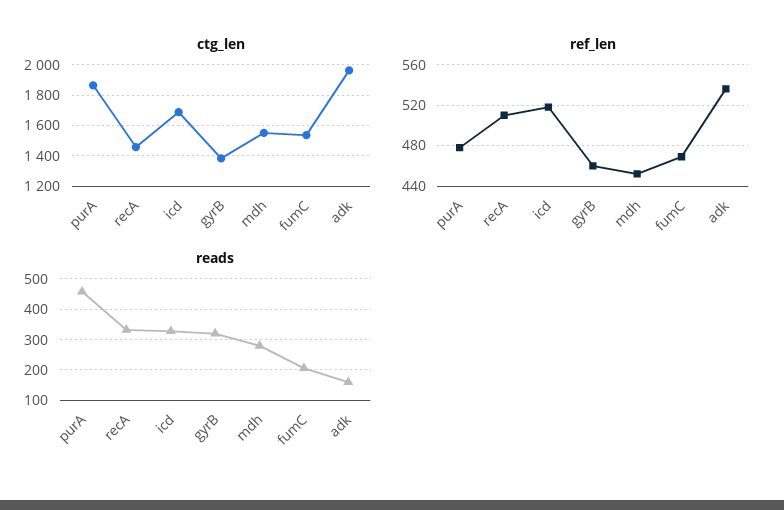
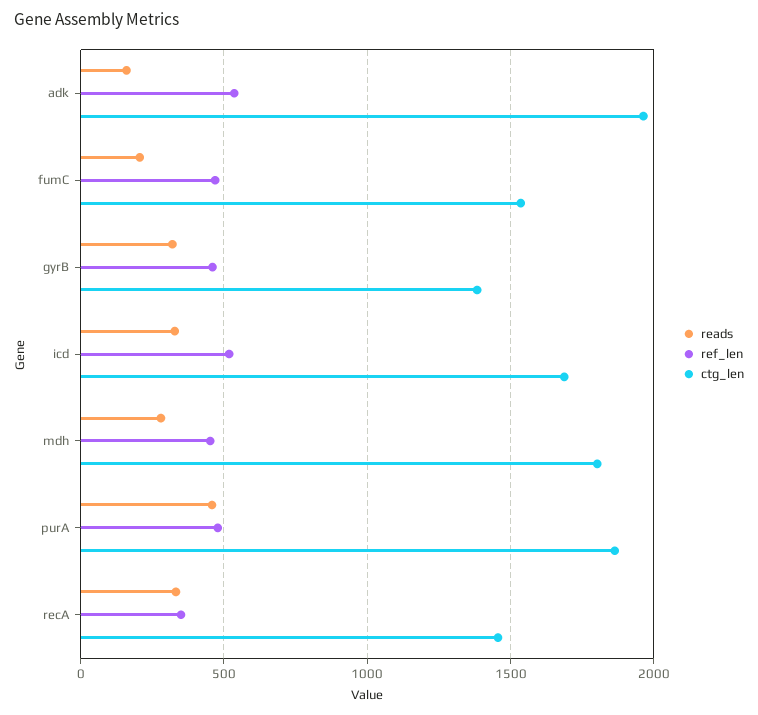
  {
    "ctg_len": {
      "purA": 1850,
      "recA": 1450,
      "icd": 1700,
      "gyrB": 1400,
-     "mdh": 1550,
+     "mdh": 1800,
      "fumC": 1550,
      "adk": 1950
    },
    "ref_len": {
      "purA": 480,
-     "recA": 510,
+     "recA": 350,
      "icd": 520,
      "gyrB": 460,
      "mdh": 450,
      "fumC": 470,
      "adk": 540
    },
    "reads": {
      "purA": 460,
      "recA": 340,
      "icd": 320,
      "gyrB": 320,
      "mdh": 280,
      "fumC": 200,
      "adk": 160
    }
  }

